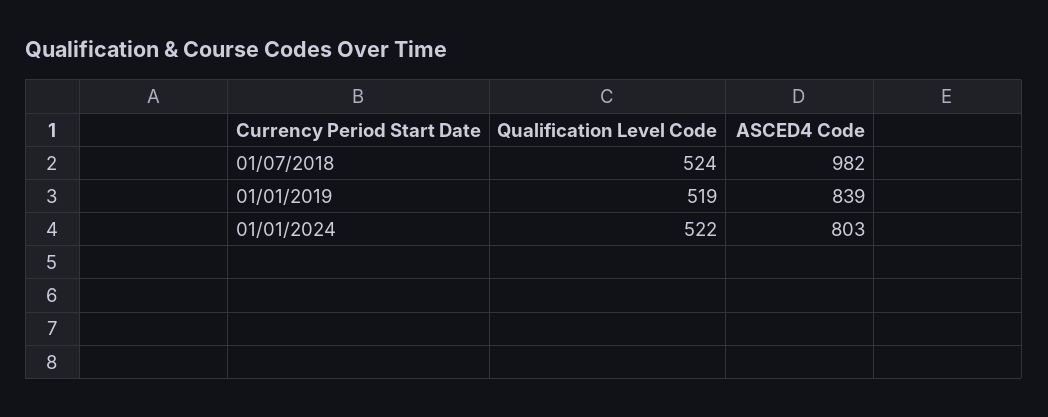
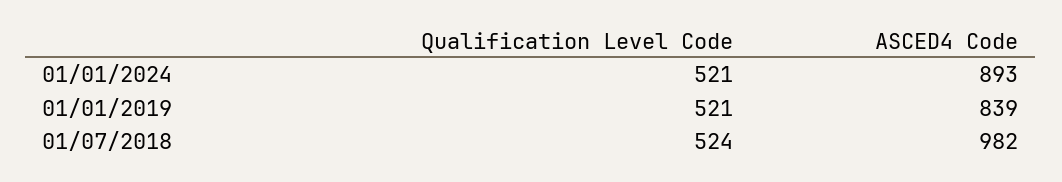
  {
    "Qualification Level Code": {
      "01/07/2018": 524,
-     "01/01/2019": 519,
+     "01/01/2019": 521,
-     "01/01/2024": 522
+     "01/01/2024": 521
    },
    "ASCED4 Code": {
      "01/07/2018": 982,
      "01/01/2019": 839,
-     "01/01/2024": 803
+     "01/01/2024": 893
    }
  }

